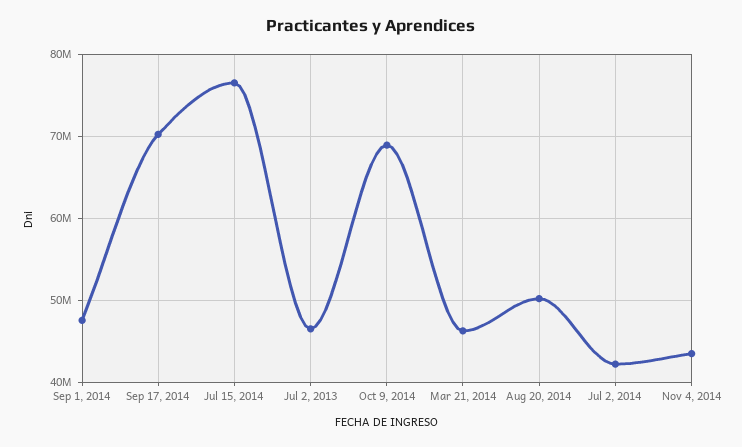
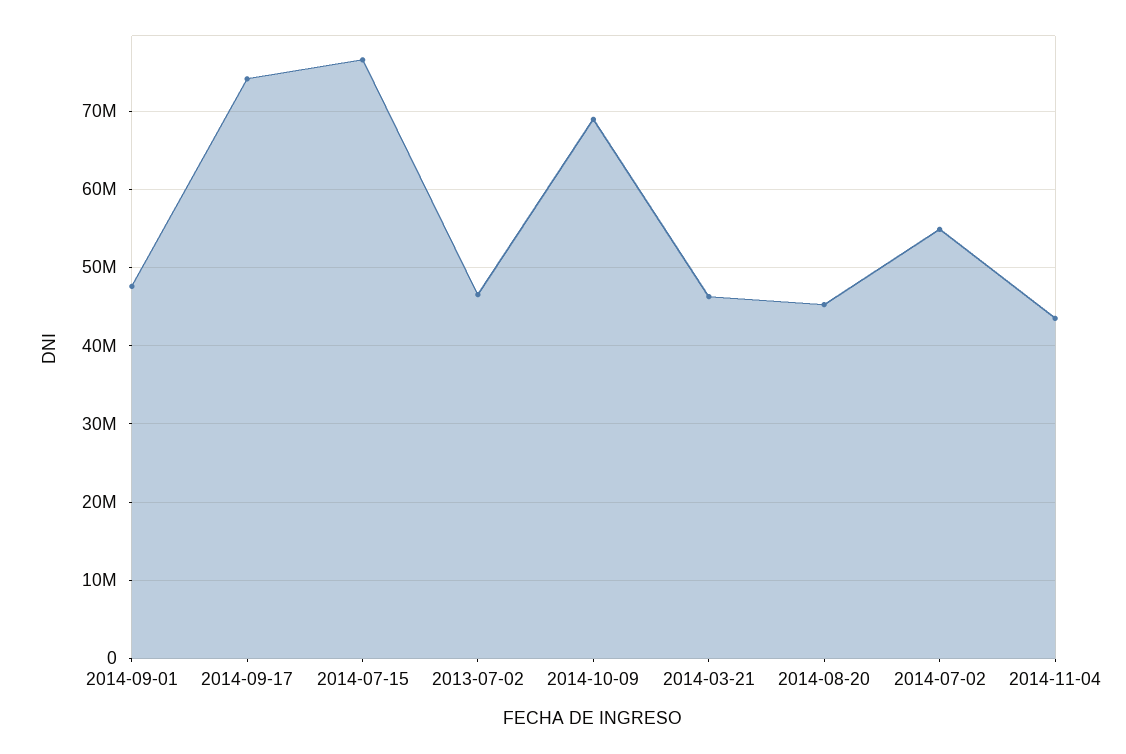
  {
    "Sep 1, 2014": 48000000,
-   "Sep 17, 2014": 70000000,
+   "Sep 17, 2014": 74000000,
    "Jul 15, 2014": 77000000,
    "Jul 2, 2013": 47000000,
    "Oct 9, 2014": 69000000,
    "Mar 21, 2014": 46000000,
-   "Aug 20, 2014": 50000000,
+   "Aug 20, 2014": 45000000,
-   "Jul 2, 2014": 42000000,
+   "Jul 2, 2014": 55000000,
    "Nov 4, 2014": 44000000
  }

